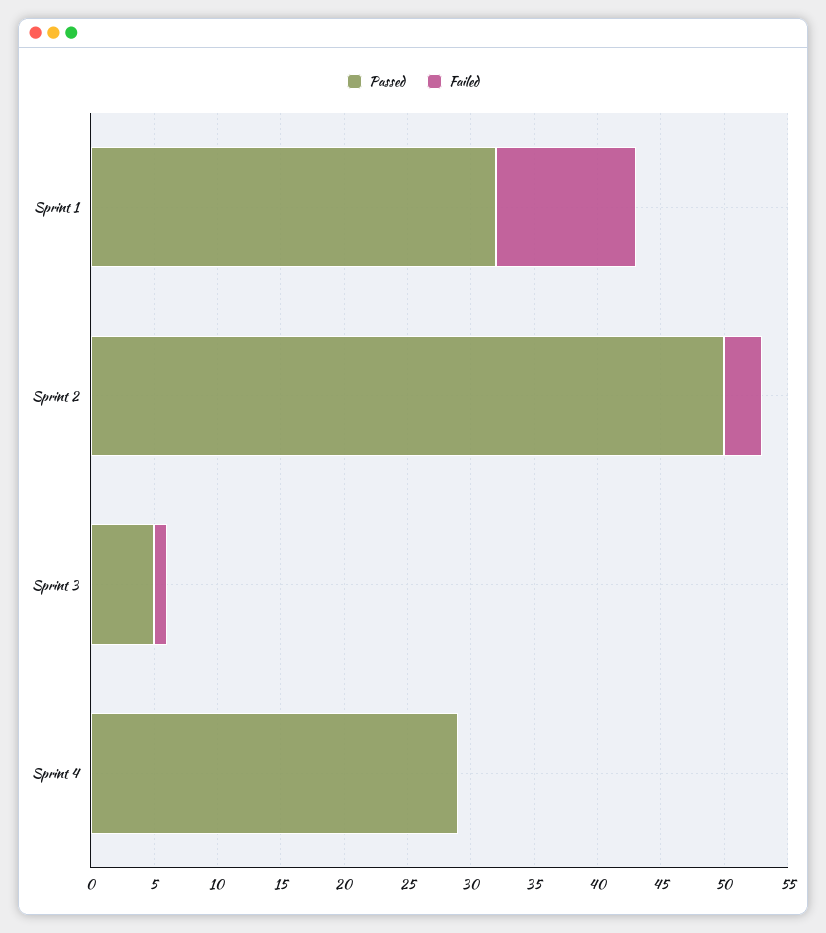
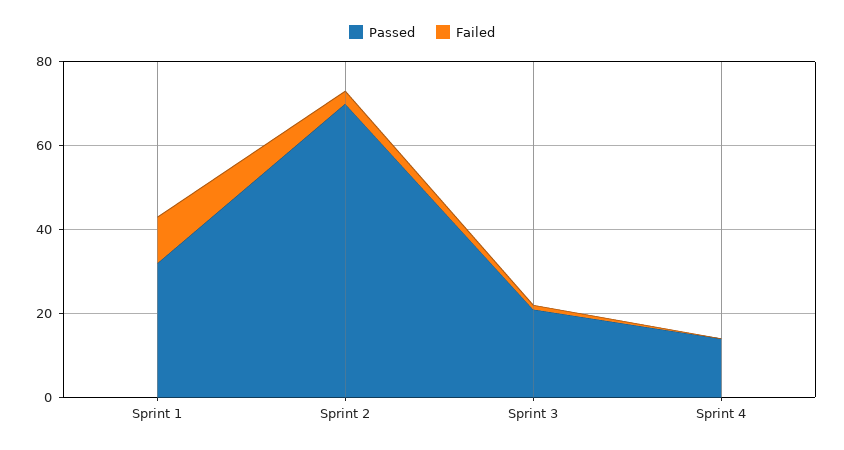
  {
    "Passed": {
      "Sprint 1": 32,
-     "Sprint 2": 50,
+     "Sprint 2": 70,
-     "Sprint 3": 5,
+     "Sprint 3": 20,
-     "Sprint 4": 29
+     "Sprint 4": 15
    },
    "Failed": {
      "Sprint 1": 11,
      "Sprint 2": 3,
      "Sprint 3": 1,
      "Sprint 4": 0
    }
  }

